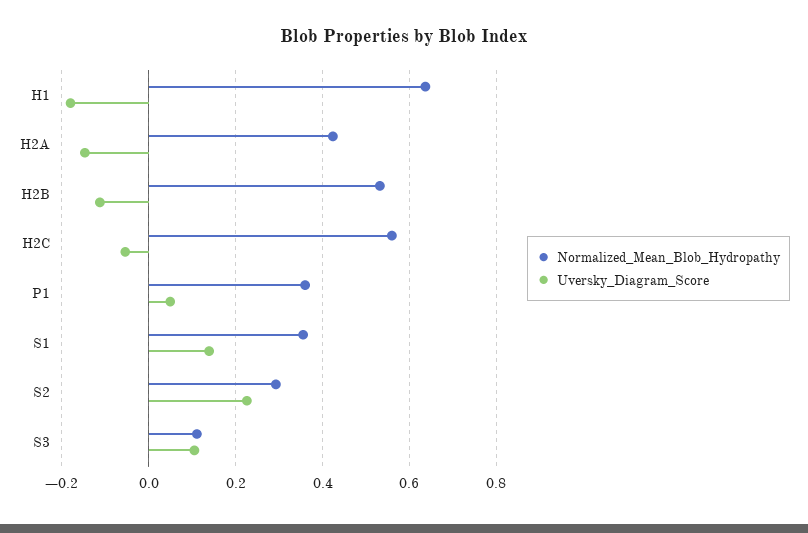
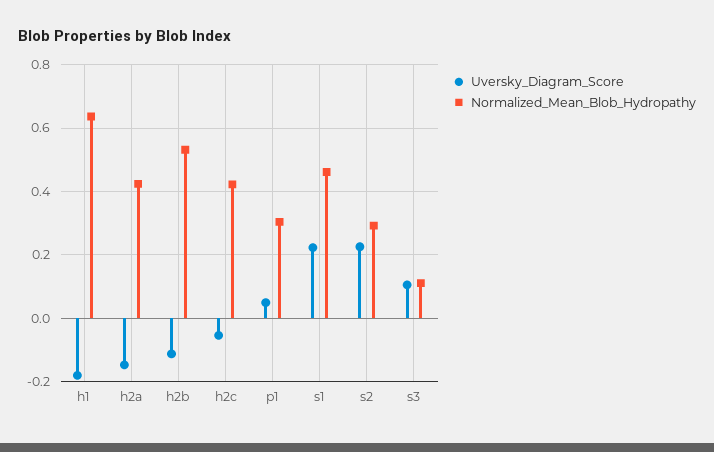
  {
    "Normalized_Mean_Blob_Hydropathy": {
      "H1": 0.64,
      "H2A": 0.42,
      "H2B": 0.54,
-     "H2C": 0.56,
+     "H2C": 0.42,
-     "P1": 0.36,
+     "P1": 0.3,
-     "S1": 0.36,
+     "S1": 0.46,
      "S2": 0.3,
      "S3": 0.12
    },
    "Uversky_Diagram_Score": {
      "H1": -0.18,
      "H2A": -0.14,
      "H2B": -0.12,
      "H2C": -0.06,
      "P1": 0.04,
-     "S1": 0.14,
+     "S1": 0.22,
      "S2": 0.22,
      "S3": 0.1
    }
  }

